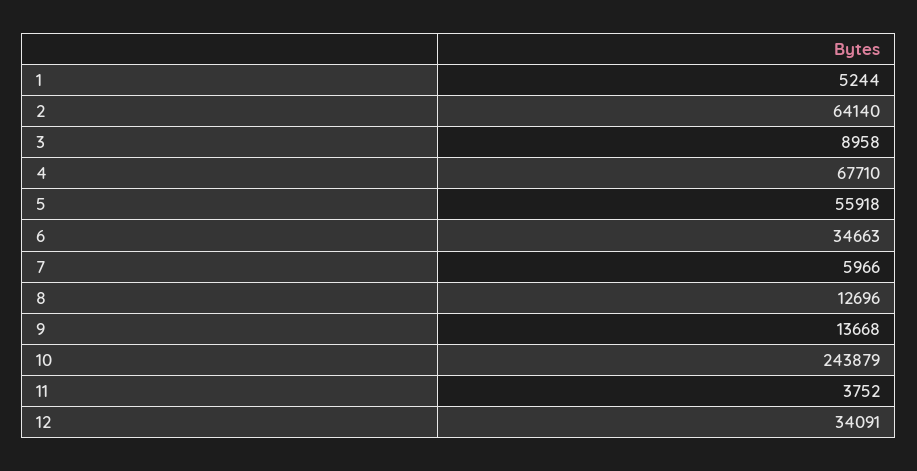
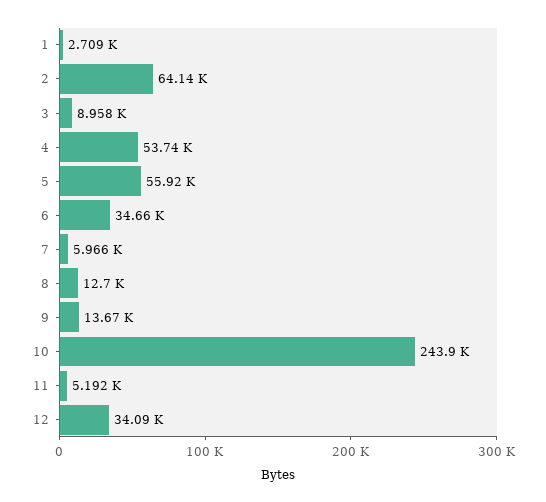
  {
-   "1": 5244,
+   "1": 2709,
    "2": 64140,
    "3": 8958,
-   "4": 67710,
+   "4": 53740,
    "5": 55918,
    "6": 34663,
    "7": 5966,
    "8": 12696,
    "9": 13668,
    "10": 243879,
-   "11": 3752,
+   "11": 5192,
    "12": 34091
  }

